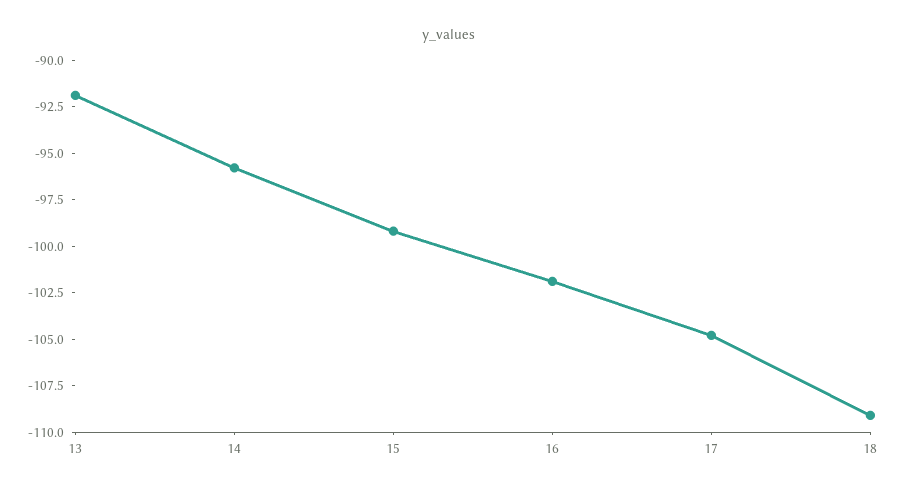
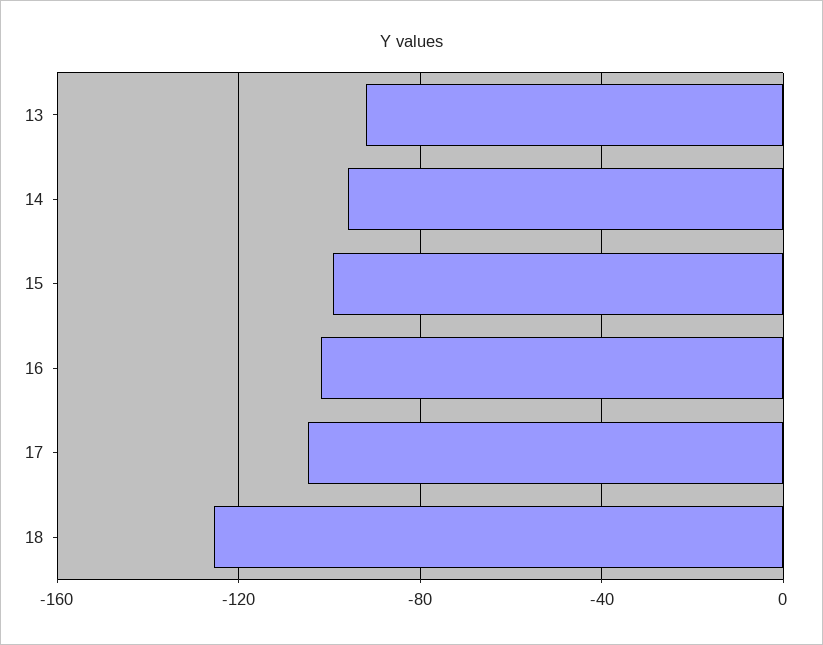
  {
    "13": -92,
    "14": -96,
    "15": -99,
    "16": -102,
    "17": -105,
-   "18": -109
+   "18": -125
  }

